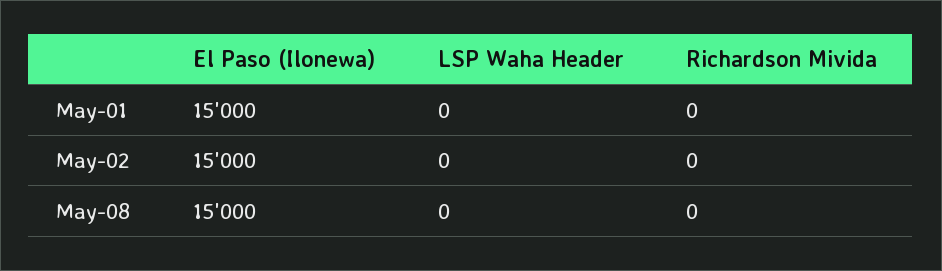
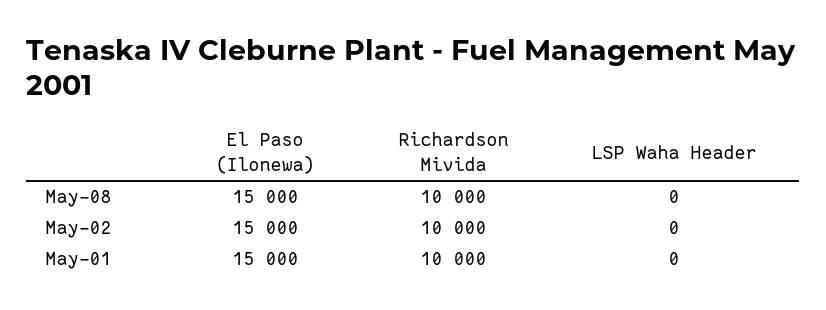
  {
    "El Paso (Ilonewa)": {
      "May-01": 15000,
      "May-02": 15000,
      "May-08": 15000
    },
    "LSP Waha Header": {
      "May-01": 0,
      "May-02": 0,
      "May-08": 0
    },
    "Richardson Mivida": {
-     "May-01": 0,
+     "May-01": 10000,
-     "May-02": 0,
+     "May-02": 10000,
-     "May-08": 0
+     "May-08": 10000
    }
  }

